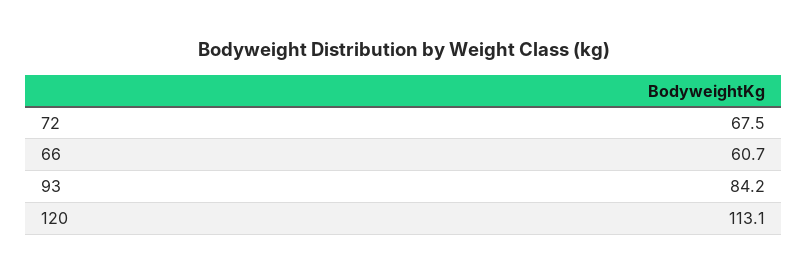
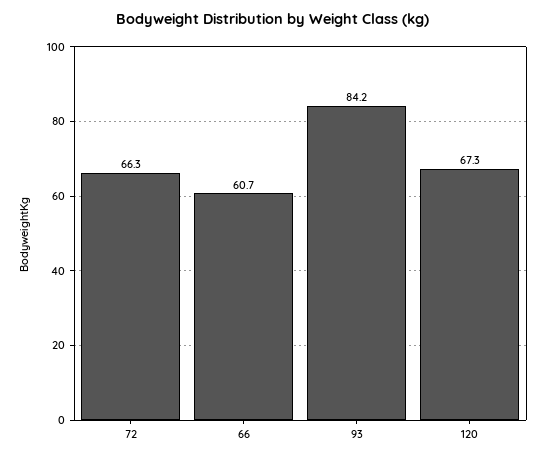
  {
-   "72": 67.5,
+   "72": 66.3,
    "66": 60.7,
    "93": 84.2,
-   "120": 113.1
+   "120": 67.3
  }

